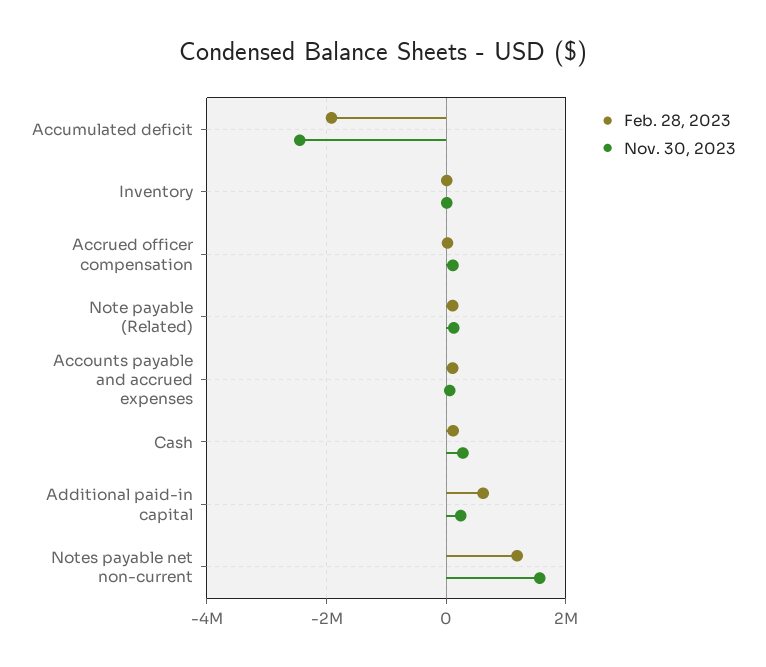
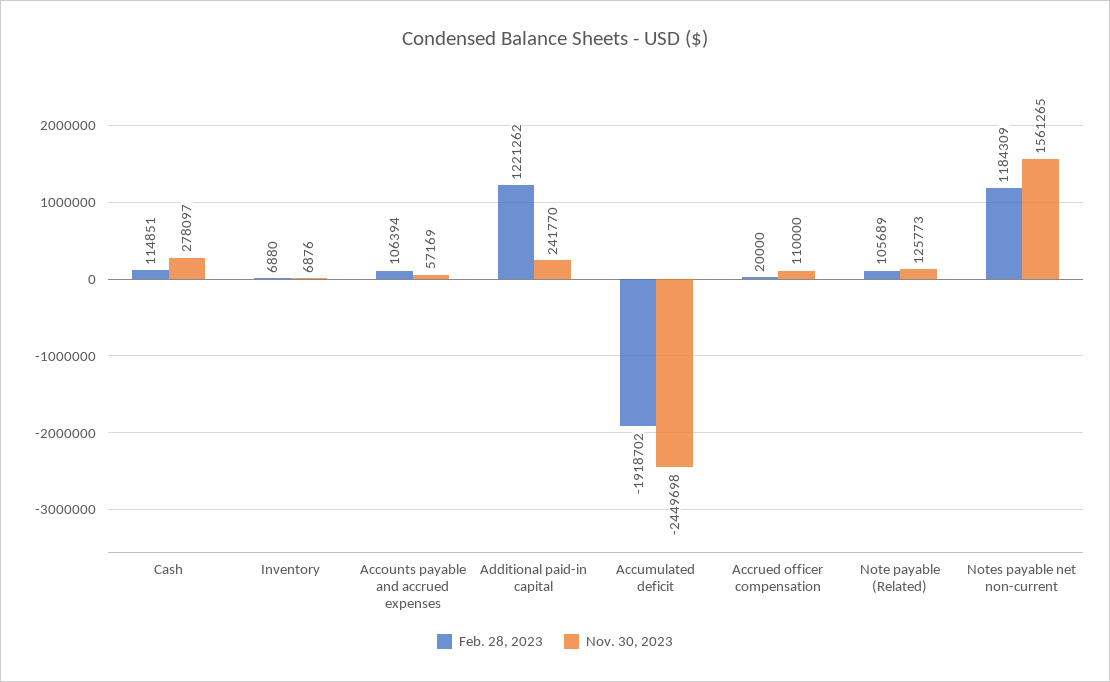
  {
    "Feb. 28, 2023": {
      "Accumulated deficit": -1918702,
      "Inventory": 6880,
      "Accrued officer compensation": 20000,
      "Note payable (Related)": 105689,
      "Accounts payable and accrued expenses": 106394,
      "Cash": 114851,
-     "Additional paid-in capital": 600000,
+     "Additional paid-in capital": 1221262,
      "Notes payable net non-current": 1184309
    },
    "Nov. 30, 2023": {
      "Accumulated deficit": -2449698,
      "Inventory": 6876,
      "Accrued officer compensation": 110000,
      "Note payable (Related)": 125773,
      "Accounts payable and accrued expenses": 57169,
      "Cash": 278097,
      "Additional paid-in capital": 241770,
      "Notes payable net non-current": 1561265
    }
  }

